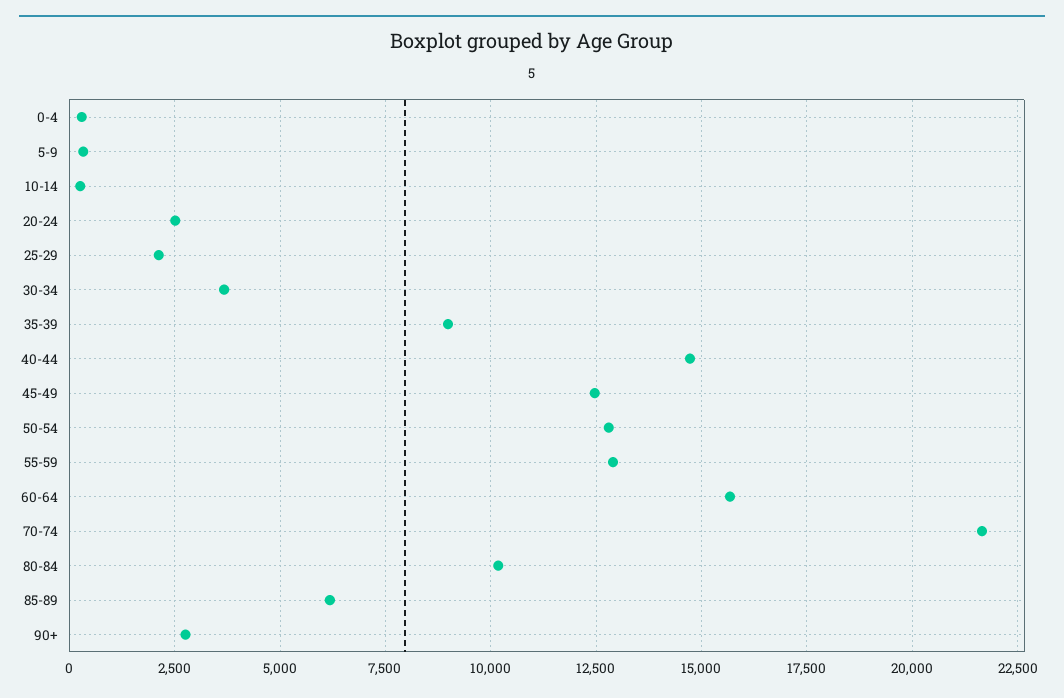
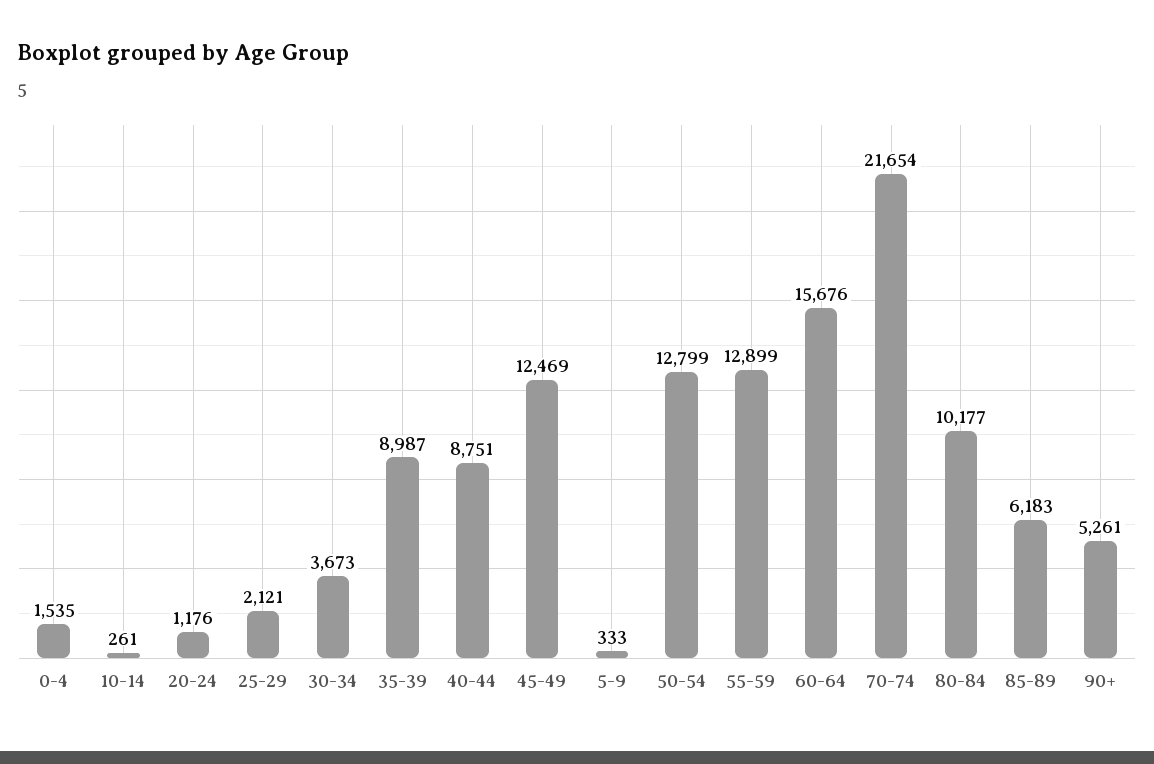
  {
-   "0-4": 250,
+   "0-4": 1535,
    "5-9": 333,
    "10-14": 261,
-   "20-24": 2500,
+   "20-24": 1176,
    "25-29": 2121,
    "30-34": 3673,
    "35-39": 8987,
-   "40-44": 14750,
+   "40-44": 8751,
    "45-49": 12469,
    "50-54": 12799,
    "55-59": 12899,
    "60-64": 15676,
    "70-74": 21654,
    "80-84": 10177,
    "85-89": 6183,
-   "90+": 2750
+   "90+": 5261
  }

